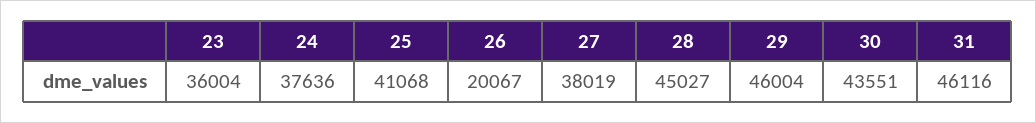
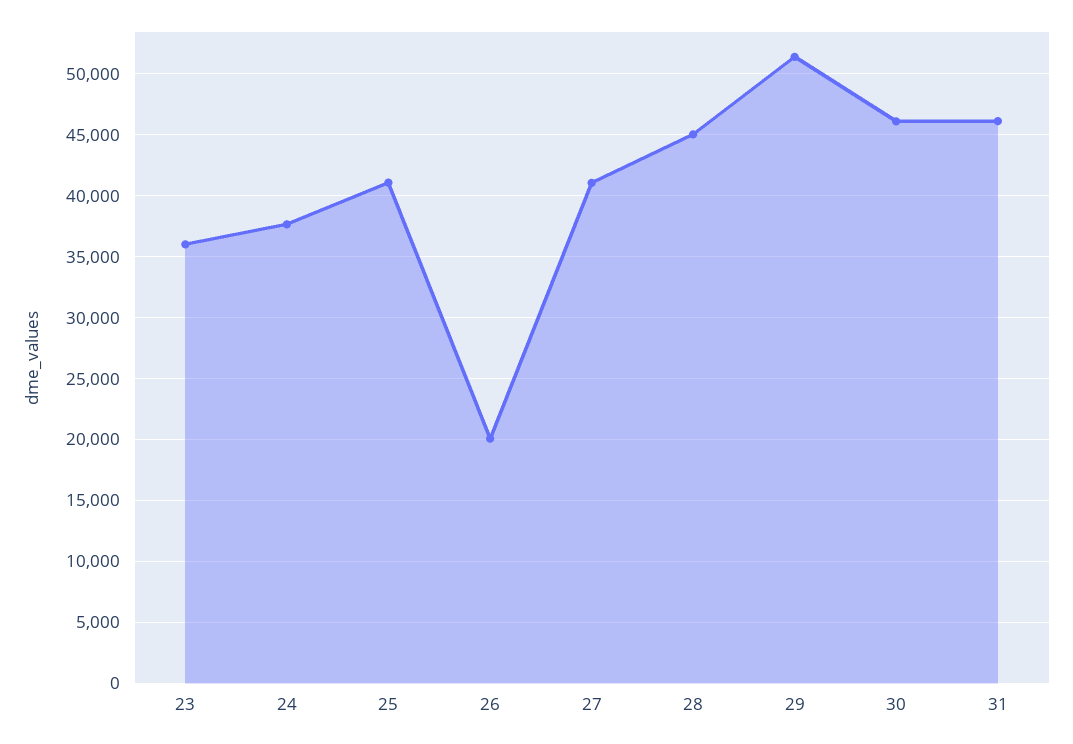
  {
    "23": 36004,
    "24": 37636,
    "25": 41068,
    "26": 20067,
-   "27": 38019,
+   "27": 41000,
    "28": 45027,
-   "29": 46004,
+   "29": 51500,
-   "30": 43551,
+   "30": 46000,
    "31": 46116
  }

